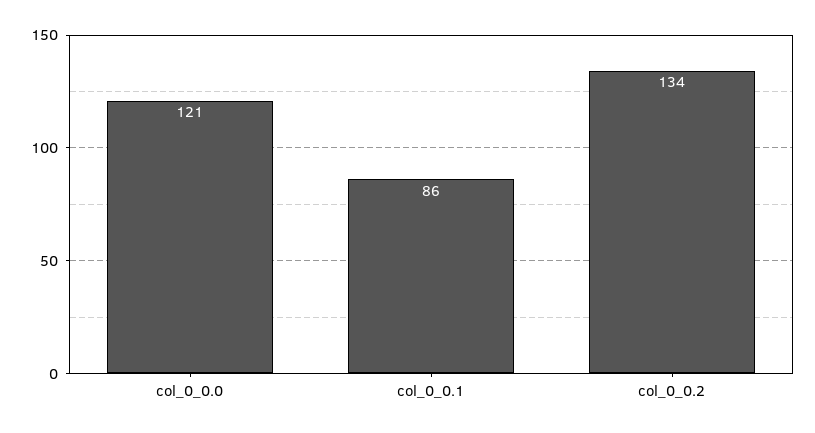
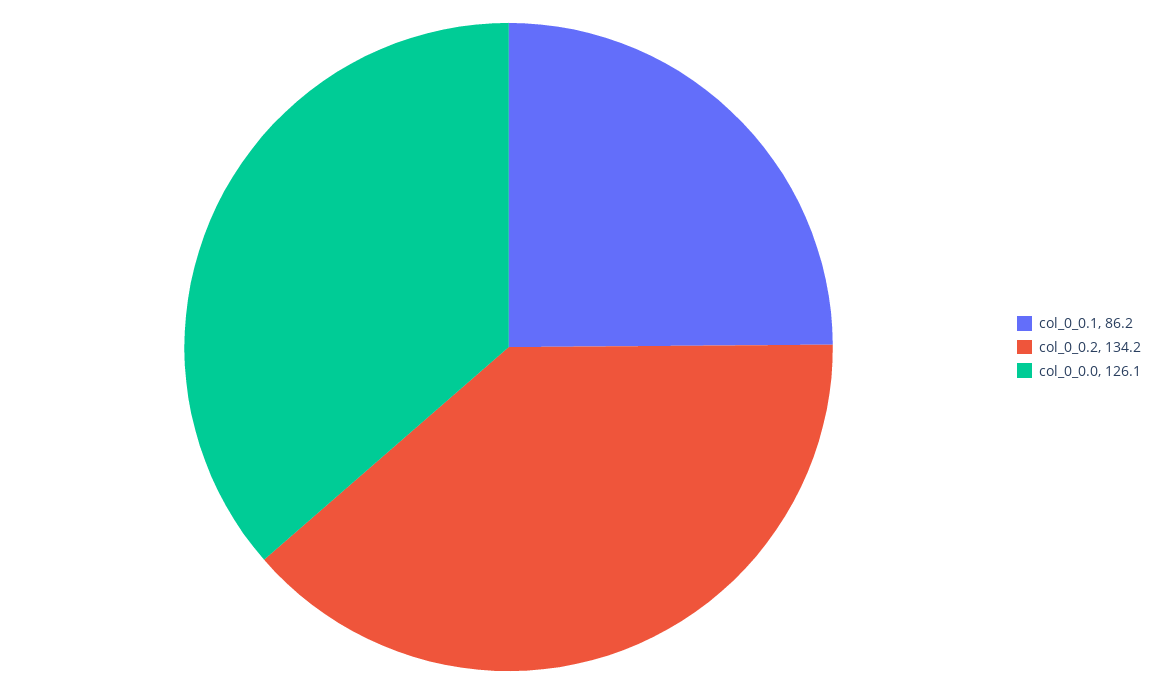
  {
-   "col_0_0.0": 121,
+   "col_0_0.0": 126.1,
    "col_0_0.1": 86.2,
    "col_0_0.2": 134.2
  }

